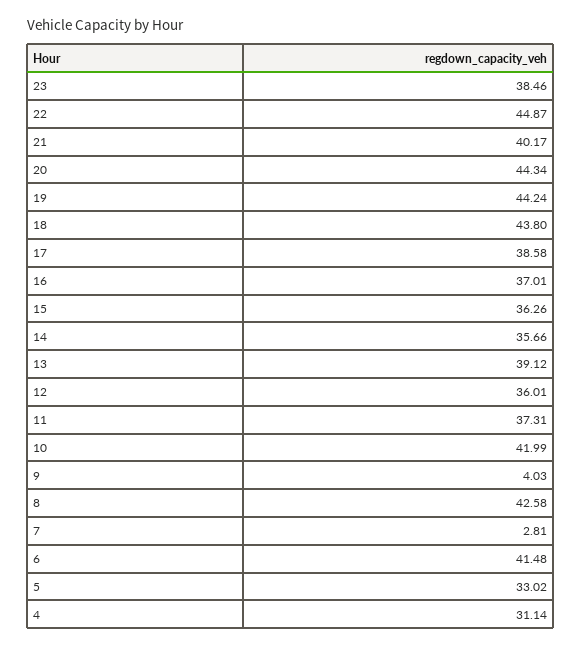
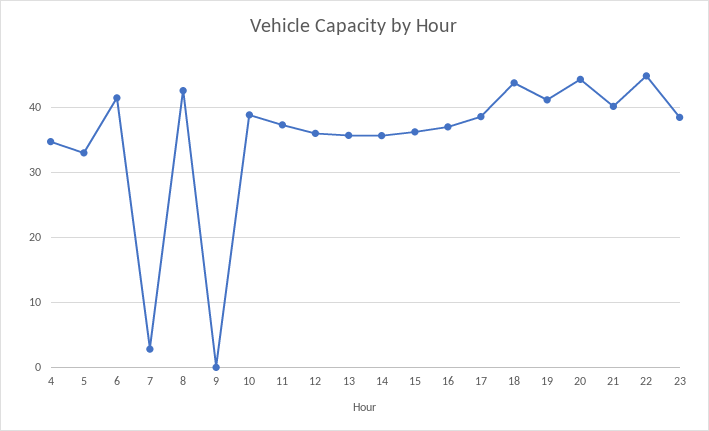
  {
    "23": 38.46,
    "22": 44.87,
    "21": 40.17,
    "20": 44.34,
-   "19": 44.24,
+   "19": 41,
    "18": 43.8,
    "17": 38.58,
    "16": 37.01,
    "15": 36.26,
    "14": 35.66,
-   "13": 39.12,
+   "13": 36,
    "12": 36.01,
    "11": 37.31,
-   "10": 41.99,
+   "10": 39,
-   "9": 4.03,
+   "9": 0,
    "8": 42.58,
    "7": 2.81,
    "6": 41.48,
    "5": 33.02,
-   "4": 31.14
+   "4": 35
  }

